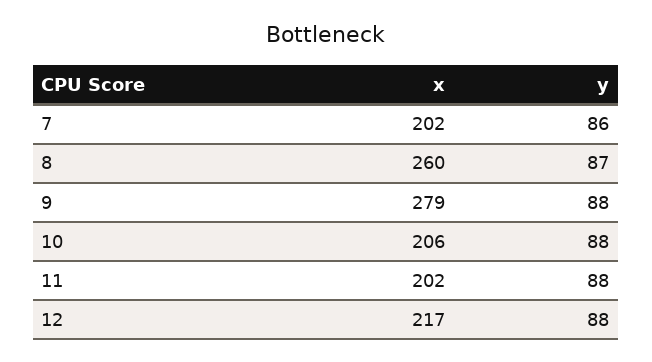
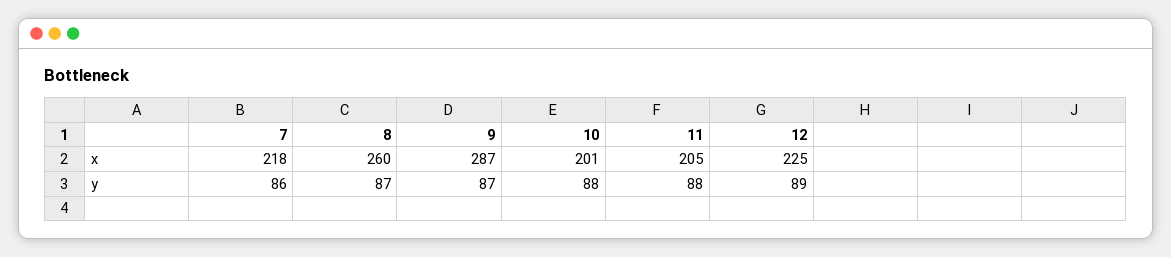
  {
    "x": {
-     "7": 202,
+     "7": 218,
      "8": 260,
-     "9": 279,
+     "9": 287,
-     "10": 206,
+     "10": 201,
-     "11": 202,
+     "11": 205,
-     "12": 217
+     "12": 225
    },
    "y": {
      "7": 86,
      "8": 87,
-     "9": 88,
+     "9": 87,
      "10": 88,
      "11": 88,
-     "12": 88
+     "12": 89
    }
  }

